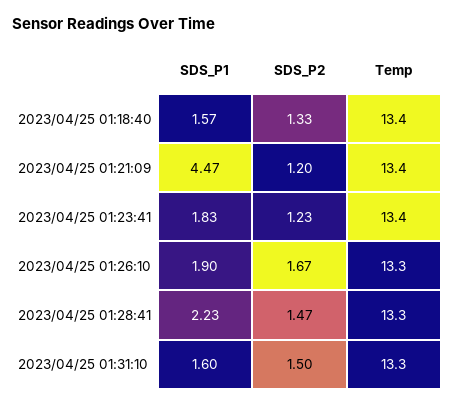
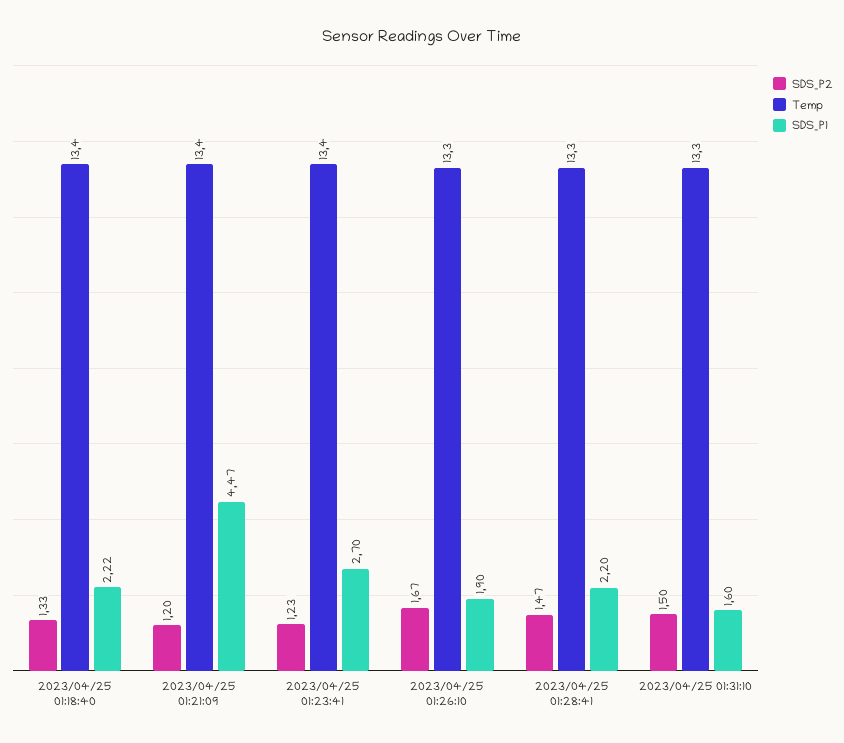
  {
    "SDS_P1": {
-     "2023/04/25 01:18:40": 1.57,
+     "2023/04/25 01:18:40": 2.22,
      "2023/04/25 01:21:09": 4.47,
-     "2023/04/25 01:23:41": 1.83,
+     "2023/04/25 01:23:41": 2.7,
      "2023/04/25 01:26:10": 1.9,
-     "2023/04/25 01:28:41": 2.23,
+     "2023/04/25 01:28:41": 2.2,
      "2023/04/25 01:31:10": 1.6
    },
    "SDS_P2": {
      "2023/04/25 01:18:40": 1.33,
      "2023/04/25 01:21:09": 1.2,
      "2023/04/25 01:23:41": 1.23,
      "2023/04/25 01:26:10": 1.67,
      "2023/04/25 01:28:41": 1.47,
      "2023/04/25 01:31:10": 1.5
    },
    "Temp": {
      "2023/04/25 01:18:40": 13.4,
      "2023/04/25 01:21:09": 13.4,
      "2023/04/25 01:23:41": 13.4,
      "2023/04/25 01:26:10": 13.3,
      "2023/04/25 01:28:41": 13.3,
      "2023/04/25 01:31:10": 13.3
    }
  }

